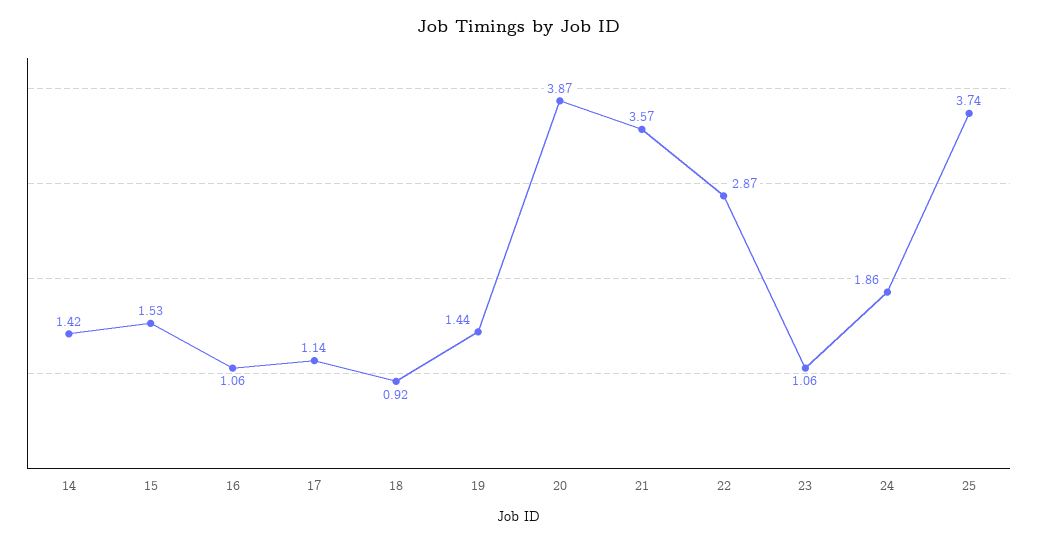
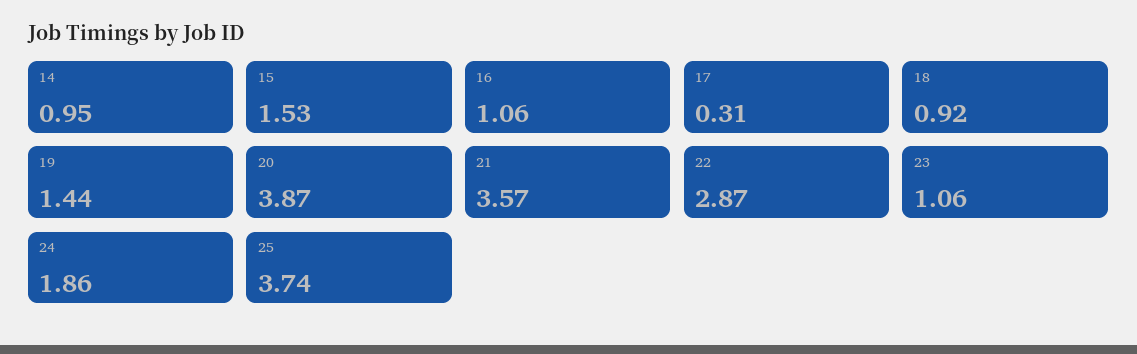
  {
-   "14": 1.42,
+   "14": 0.95,
    "15": 1.53,
    "16": 1.06,
-   "17": 1.14,
+   "17": 0.31,
    "18": 0.92,
    "19": 1.44,
    "20": 3.87,
    "21": 3.57,
    "22": 2.87,
    "23": 1.06,
    "24": 1.86,
    "25": 3.74
  }

